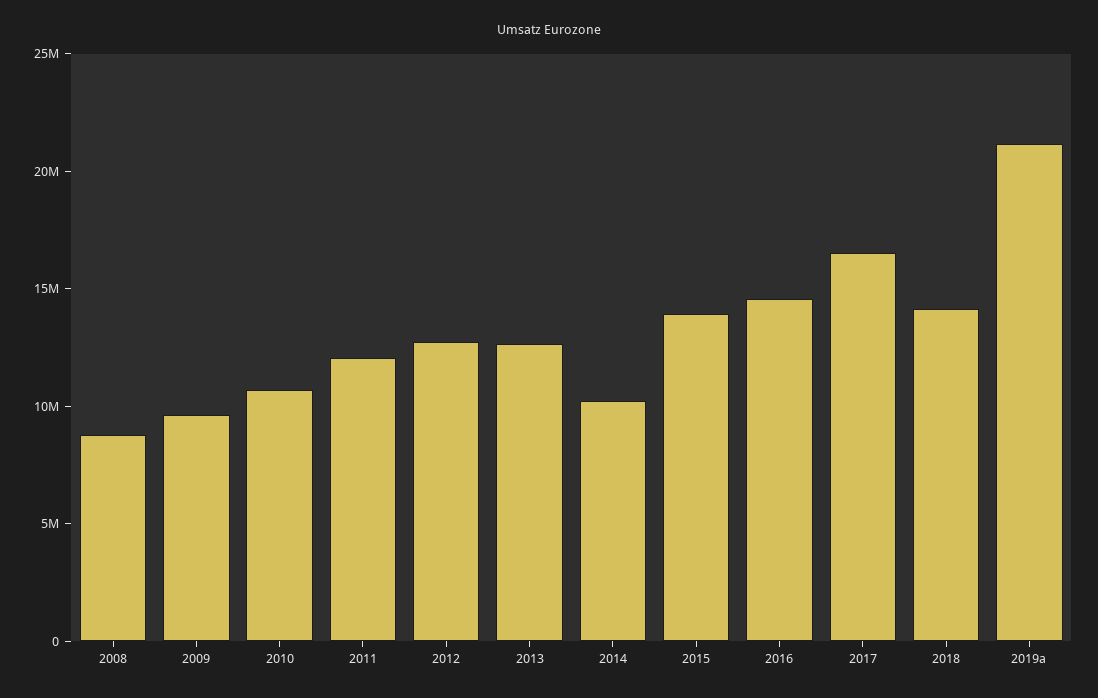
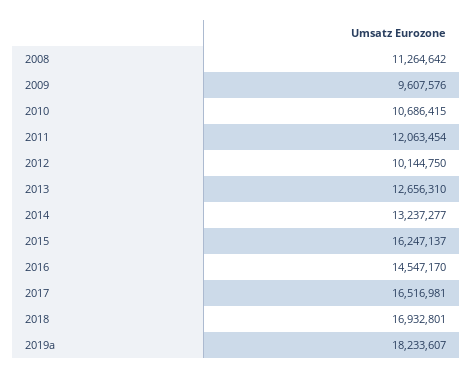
  {
-   "2008": 9000000,
+   "2008": 11264642,
    "2009": 9607576,
    "2010": 10686415,
    "2011": 12063454,
-   "2012": 13000000,
+   "2012": 10144750,
    "2013": 12656310,
-   "2014": 10000000,
+   "2014": 13237277,
-   "2015": 14000000,
+   "2015": 16247137,
    "2016": 14547170,
    "2017": 16516981,
-   "2018": 14000000,
+   "2018": 16932801,
-   "2019a": 21000000
+   "2019a": 18233607
  }

